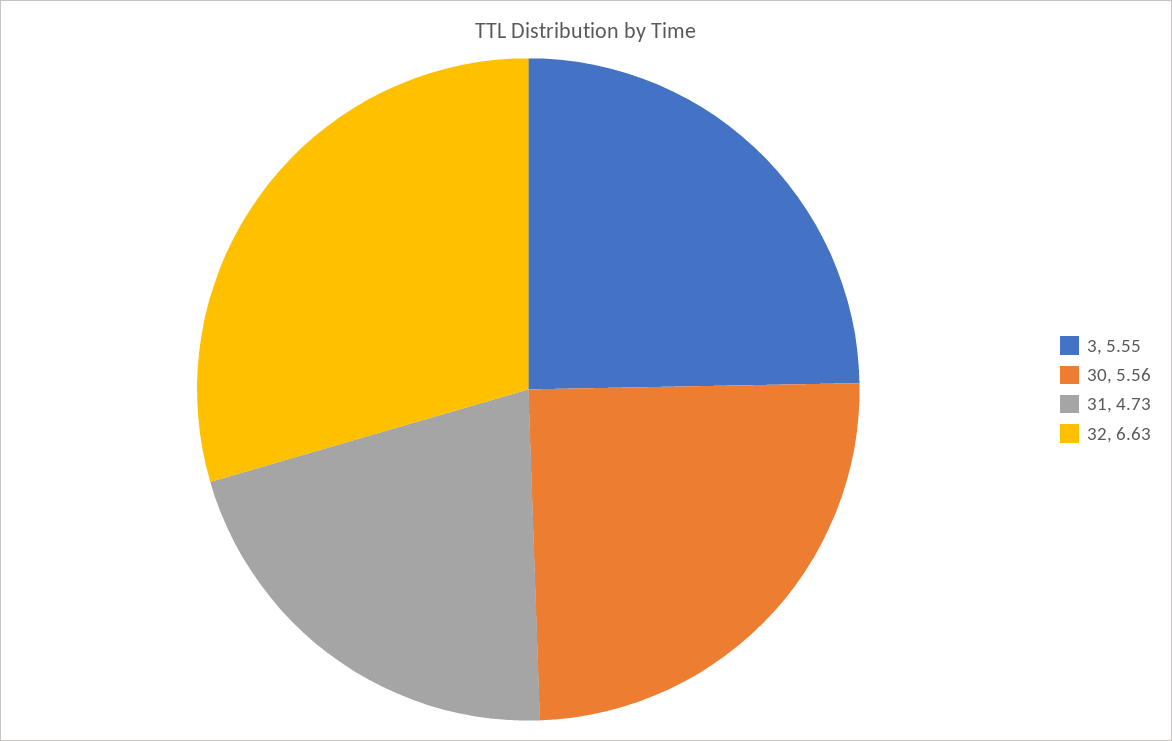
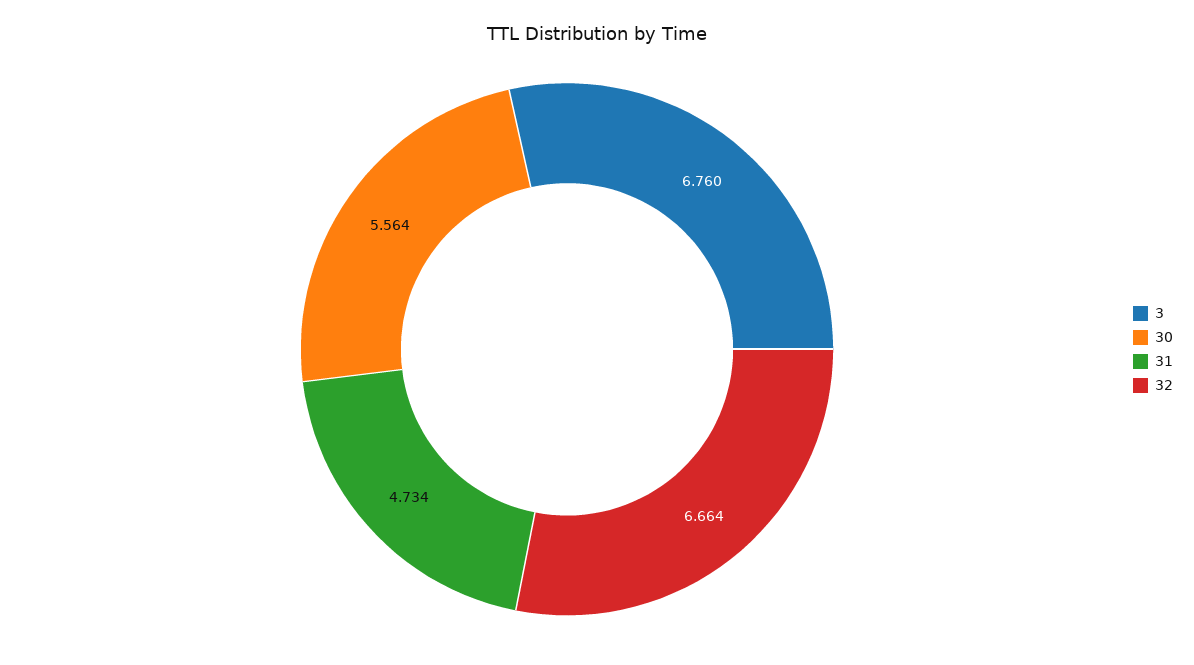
  {
-   "3": 5.55,
+   "3": 6.76,
    "30": 5.564,
    "31": 4.734,
-   "32": 6.63
+   "32": 6.664
  }

